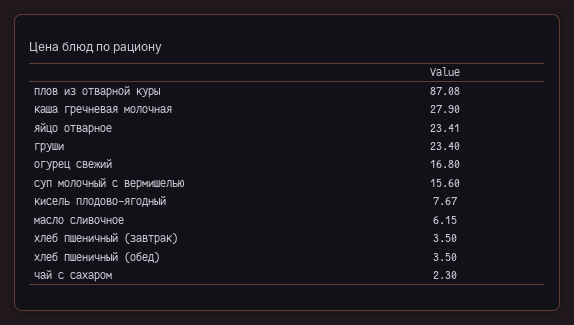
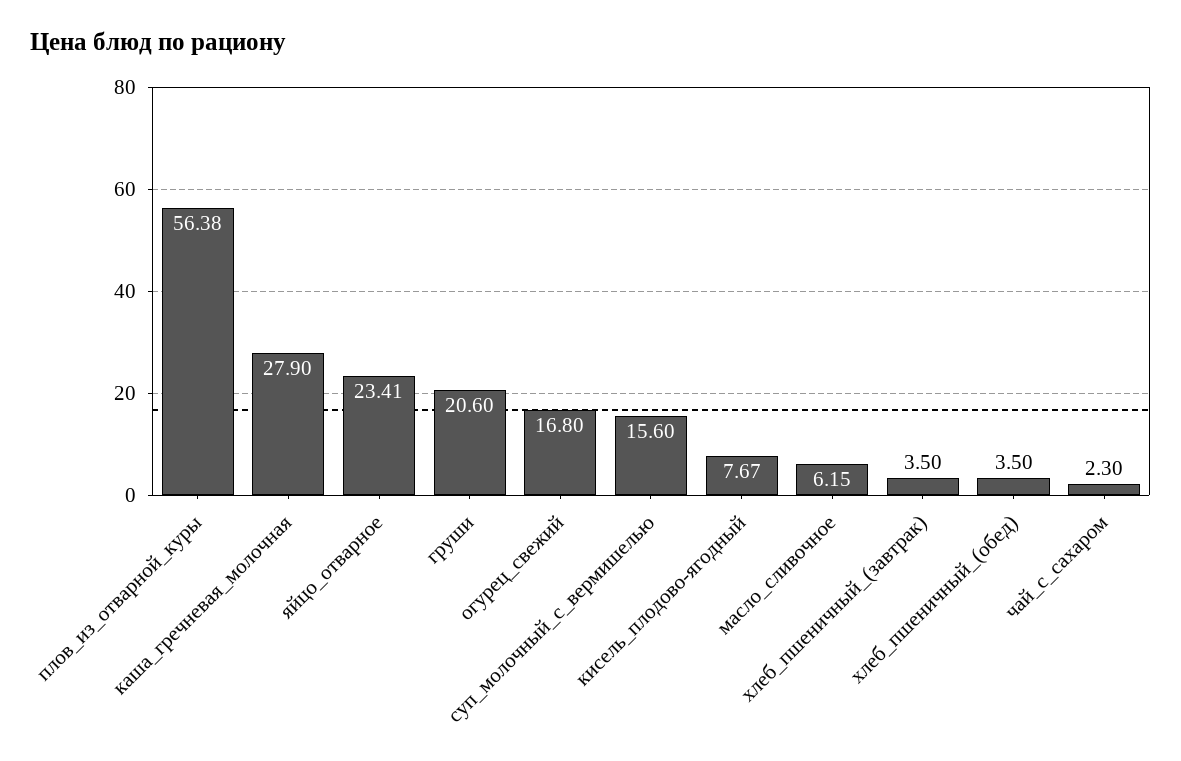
  {
-   "плов из отварной куры": 87.08,
+   "плов из отварной куры": 56.38,
    "каша гречневая молочная": 27.9,
    "яйцо отварное": 23.41,
-   "груши": 23.4,
+   "груши": 20.6,
    "огурец свежий": 16.8,
    "суп молочный с вермишелью": 15.6,
    "кисель плодово-ягодный": 7.67,
    "масло сливочное": 6.15,
    "хлеб пшеничный (завтрак)": 3.5,
    "хлеб пшеничный (обед)": 3.5,
    "чай с сахаром": 2.3
  }

